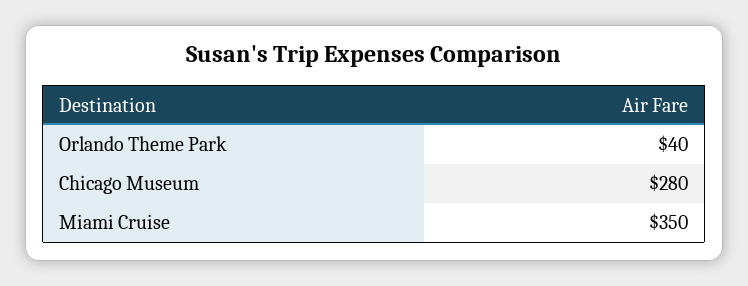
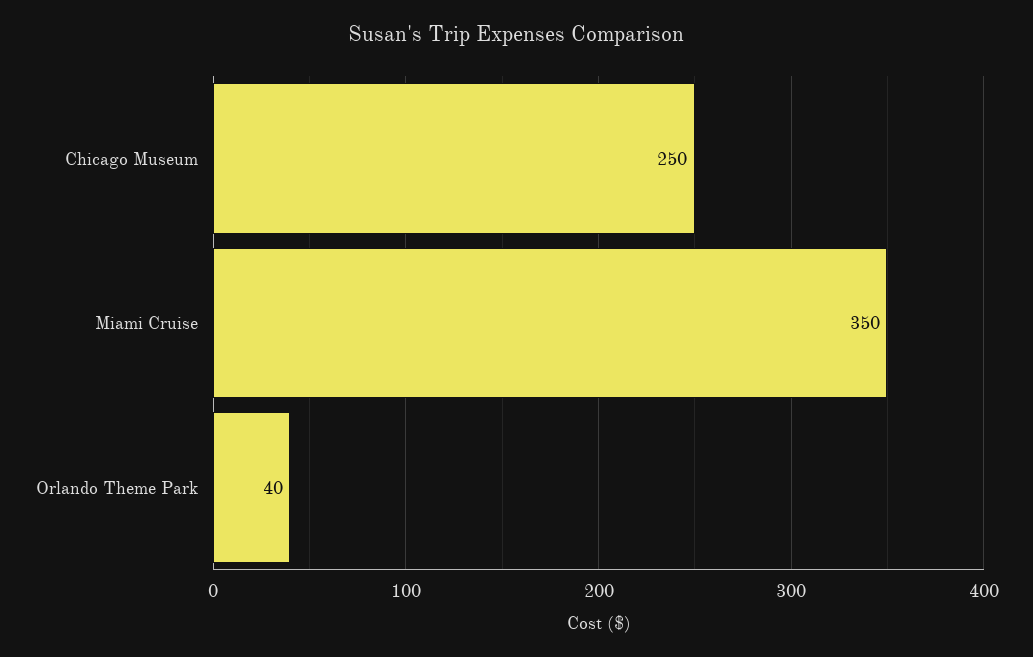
  {
    "Orlando Theme Park": 40,
-   "Chicago Museum": 280,
+   "Chicago Museum": 250,
    "Miami Cruise": 350
  }

